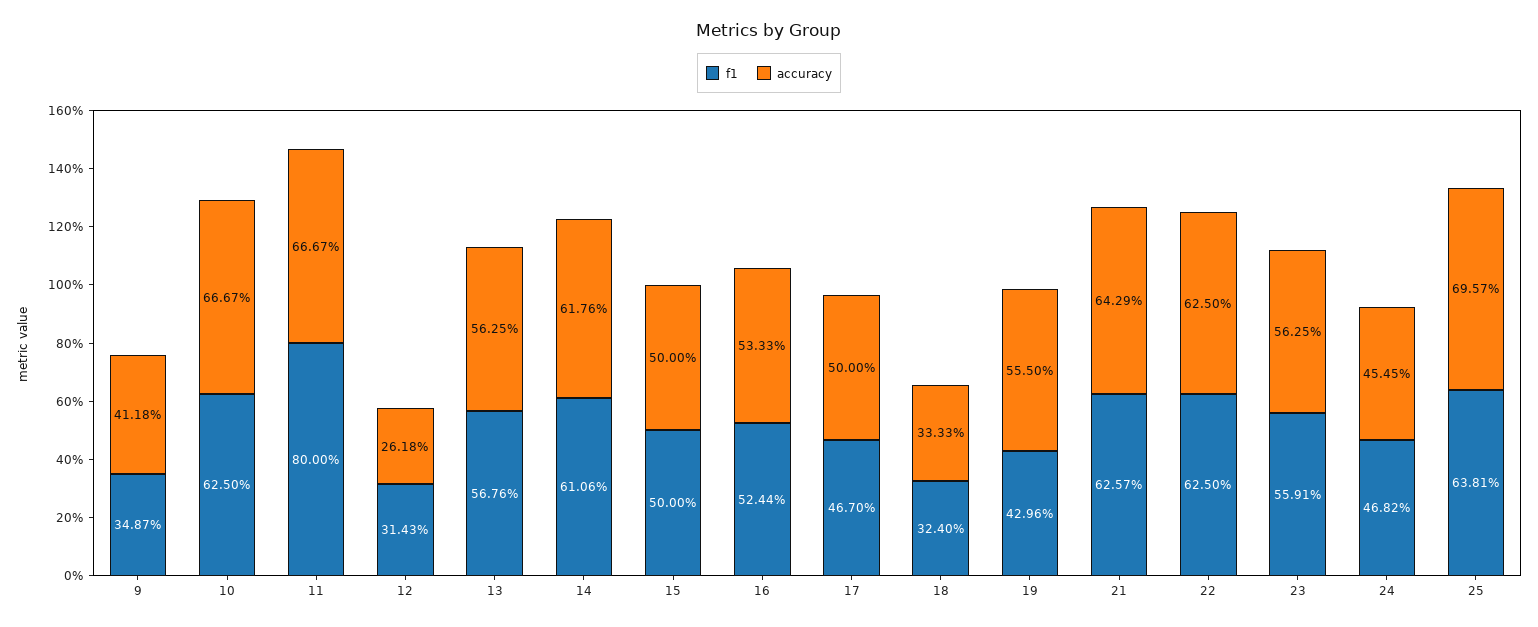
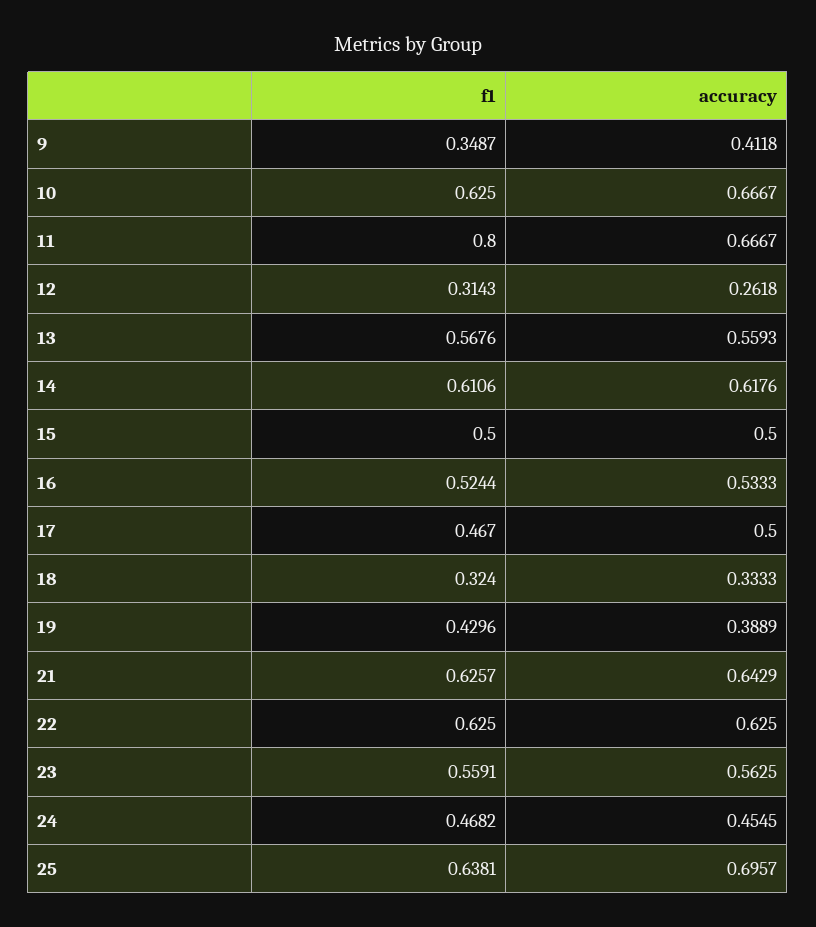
  {
    "f1": {
      "9": 0.3487,
      "10": 0.625,
      "11": 0.8,
      "12": 0.3143,
      "13": 0.5676,
      "14": 0.6106,
      "15": 0.5,
      "16": 0.5244,
      "17": 0.467,
      "18": 0.324,
      "19": 0.4296,
      "21": 0.6257,
      "22": 0.625,
      "23": 0.5591,
      "24": 0.4682,
      "25": 0.6381
    },
    "accuracy": {
      "9": 0.4118,
      "10": 0.6667,
      "11": 0.6667,
      "12": 0.2618,
-     "13": 0.5625,
+     "13": 0.5593,
      "14": 0.6176,
      "15": 0.5,
      "16": 0.5333,
      "17": 0.5,
      "18": 0.3333,
-     "19": 0.555,
+     "19": 0.3889,
      "21": 0.6429,
      "22": 0.625,
      "23": 0.5625,
      "24": 0.4545,
      "25": 0.6957
    }
  }

